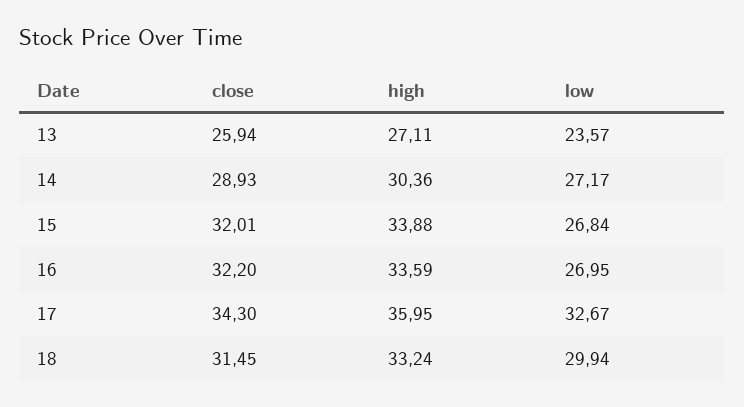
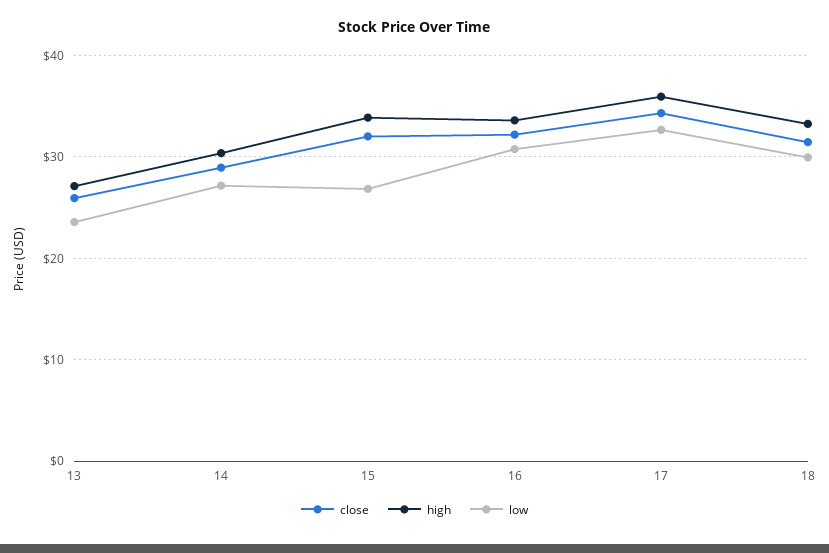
  {
    "close": {
      "13": 25.94,
      "14": 28.93,
      "15": 32.01,
      "16": 32.2,
      "17": 34.3,
      "18": 31.45
    },
    "high": {
      "13": 27.11,
      "14": 30.36,
      "15": 33.88,
      "16": 33.59,
      "17": 35.95,
      "18": 33.24
    },
    "low": {
      "13": 23.57,
      "14": 27.17,
      "15": 26.84,
-     "16": 26.95,
+     "16": 31,
      "17": 32.67,
      "18": 29.94
    }
  }

